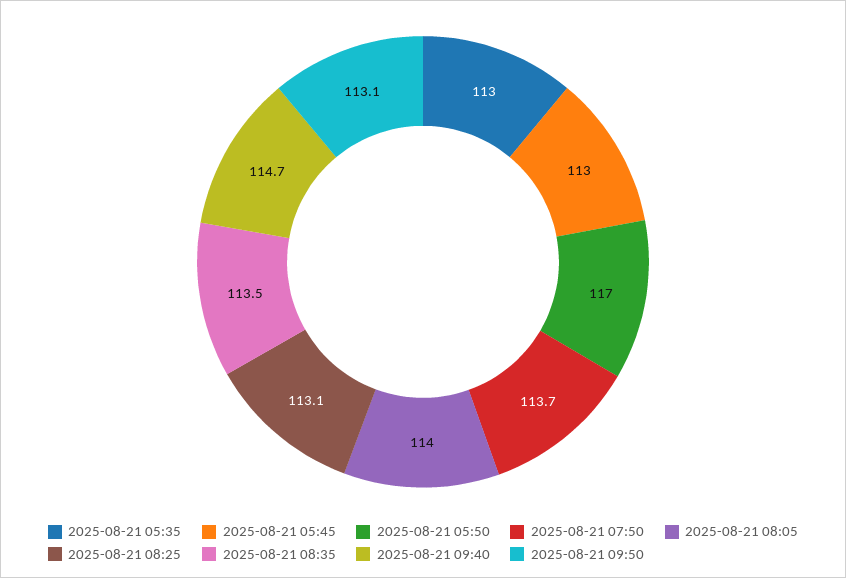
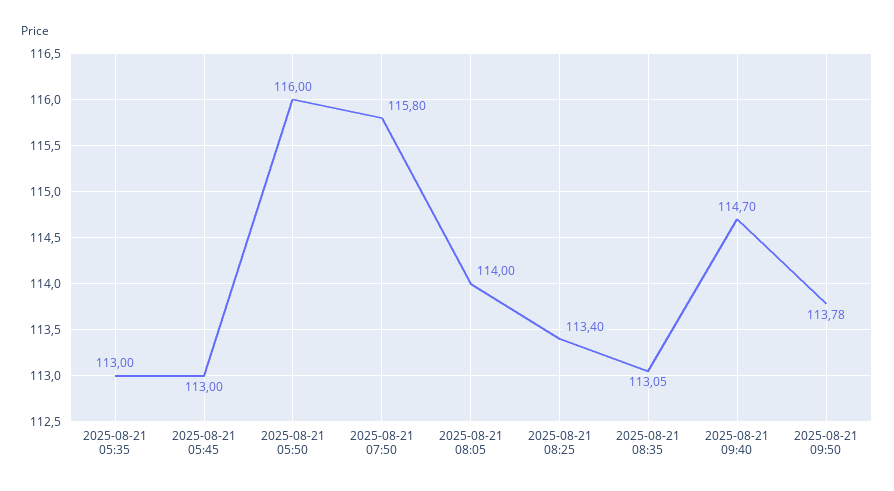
  {
    "2025-08-21 05:35": 113,
    "2025-08-21 05:45": 113,
-   "2025-08-21 05:50": 117,
+   "2025-08-21 05:50": 116,
-   "2025-08-21 07:50": 113.7,
+   "2025-08-21 07:50": 115.8,
    "2025-08-21 08:05": 114,
-   "2025-08-21 08:25": 113.1,
+   "2025-08-21 08:25": 113.4,
-   "2025-08-21 08:35": 113.5,
+   "2025-08-21 08:35": 113.05,
    "2025-08-21 09:40": 114.7,
-   "2025-08-21 09:50": 113.1
+   "2025-08-21 09:50": 113.78
  }

